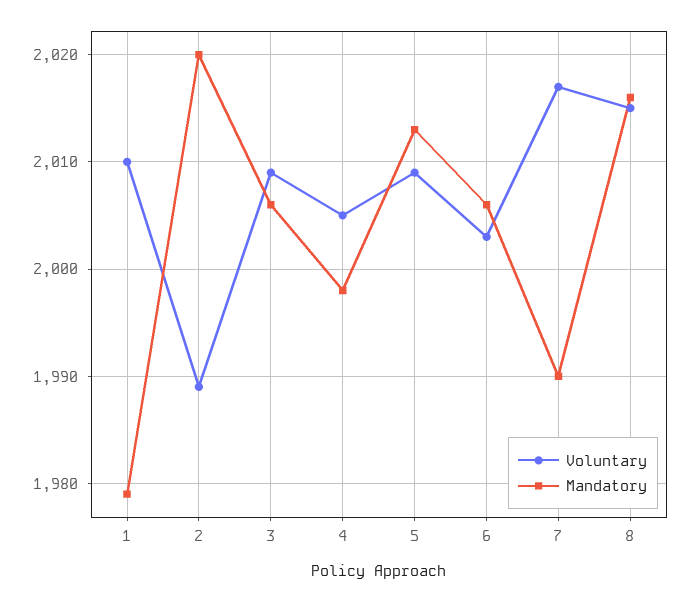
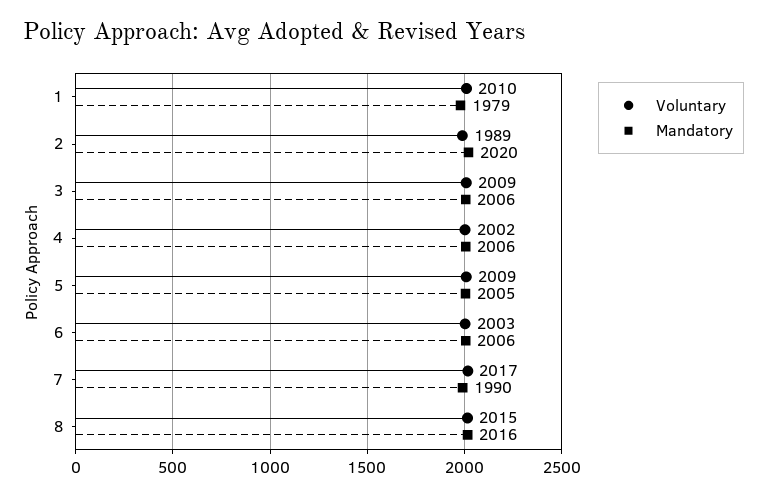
  {
    "Voluntary": {
      "1": 2010,
      "2": 1989,
      "3": 2009,
-     "4": 2005,
+     "4": 2002,
      "5": 2009,
      "6": 2003,
      "7": 2017,
      "8": 2015
    },
    "Mandatory": {
      "1": 1979,
      "2": 2020,
      "3": 2006,
-     "4": 1998,
+     "4": 2006,
-     "5": 2013,
+     "5": 2005,
      "6": 2006,
      "7": 1990,
      "8": 2016
    }
  }

